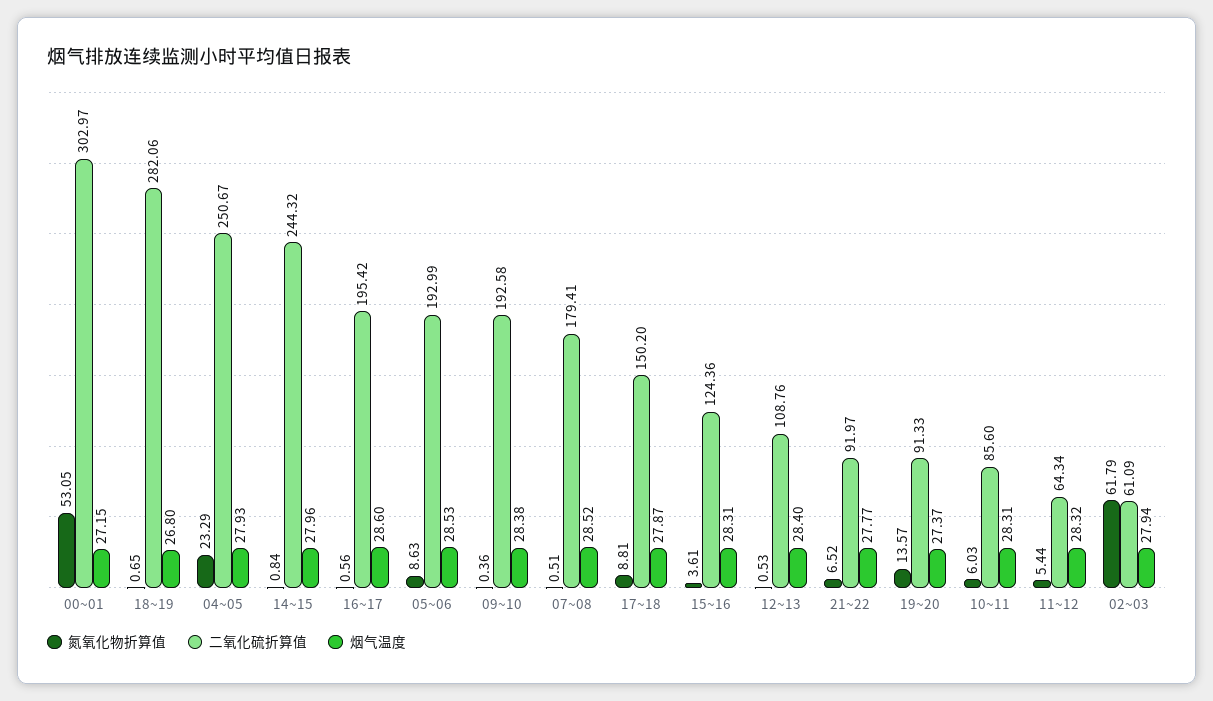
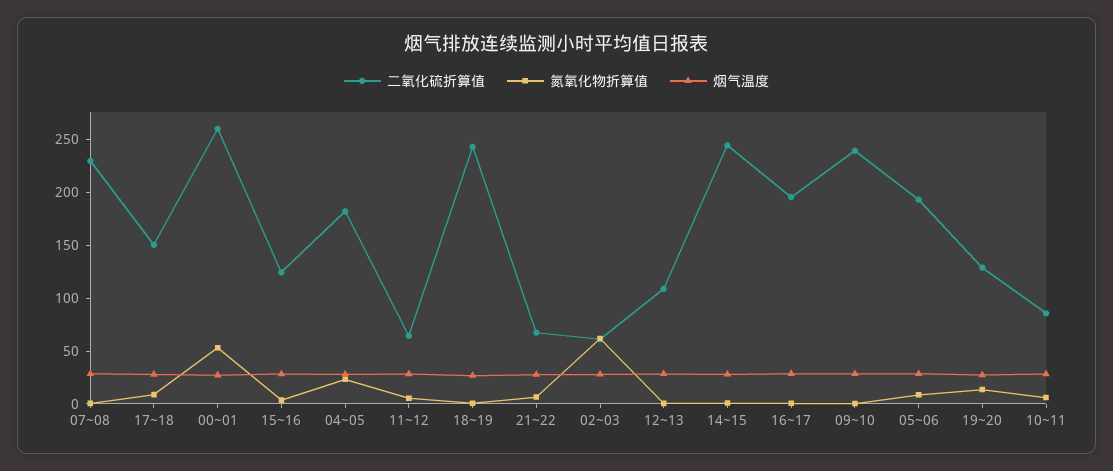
  {
    "氮氧化物折算值": {
      "00~01": 53.05,
      "18~19": 0.65,
      "04~05": 23.29,
      "14~15": 0.84,
      "16~17": 0.56,
      "05~06": 8.63,
      "09~10": 0.36,
      "07~08": 0.51,
      "17~18": 8.81,
      "15~16": 3.61,
      "12~13": 0.53,
      "21~22": 6.52,
      "19~20": 13.57,
      "10~11": 6.03,
      "11~12": 5.44,
      "02~03": 61.79
    },
    "二氧化硫折算值": {
-     "00~01": 302.97,
+     "00~01": 260,
-     "18~19": 282.06,
+     "18~19": 240,
-     "04~05": 250.67,
+     "04~05": 180,
      "14~15": 244.32,
      "16~17": 195.42,
      "05~06": 192.99,
-     "09~10": 192.58,
+     "09~10": 240,
-     "07~08": 179.41,
+     "07~08": 230,
      "17~18": 150.2,
      "15~16": 124.36,
      "12~13": 108.76,
-     "21~22": 91.97,
+     "21~22": 70,
-     "19~20": 91.33,
+     "19~20": 130,
      "10~11": 85.6,
      "11~12": 64.34,
      "02~03": 61.09
    },
    "烟气温度": {
      "00~01": 27.15,
      "18~19": 26.8,
      "04~05": 27.93,
      "14~15": 27.96,
      "16~17": 28.6,
      "05~06": 28.53,
      "09~10": 28.38,
      "07~08": 28.52,
      "17~18": 27.87,
      "15~16": 28.31,
      "12~13": 28.4,
      "21~22": 27.77,
      "19~20": 27.37,
      "10~11": 28.31,
      "11~12": 28.32,
      "02~03": 27.94
    }
  }

